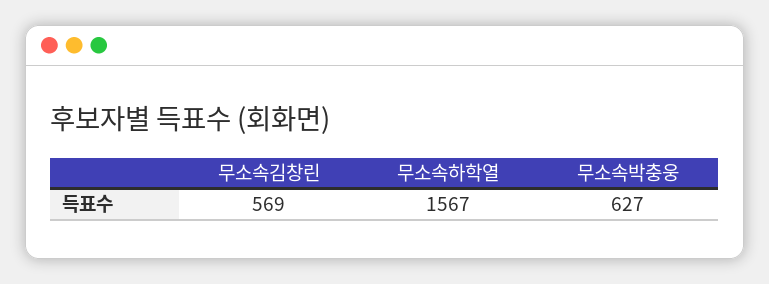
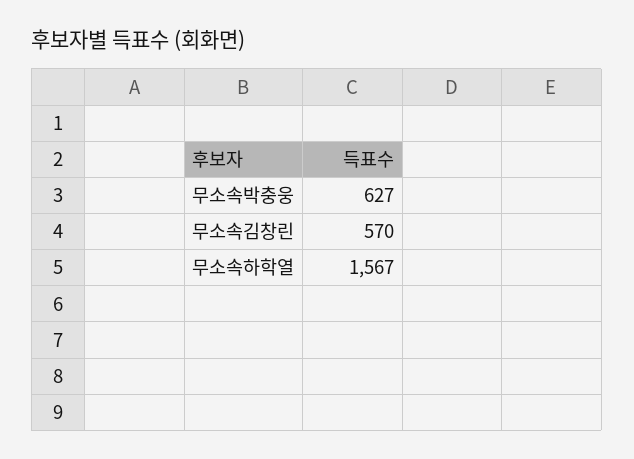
  {
-   "무소속김창린": 569,
+   "무소속김창린": 570,
    "무소속하학열": 1567,
    "무소속박충웅": 627
  }

